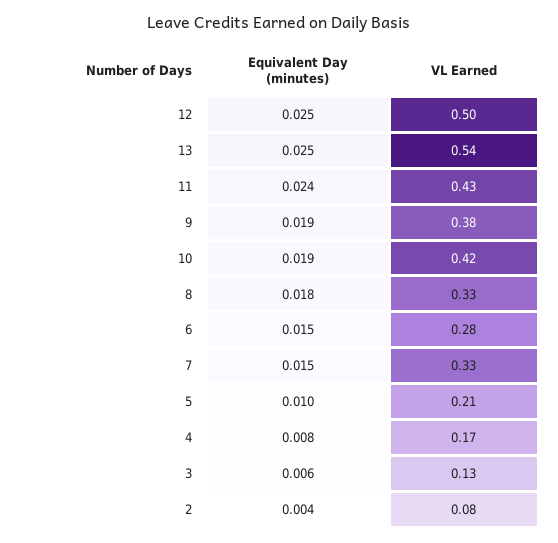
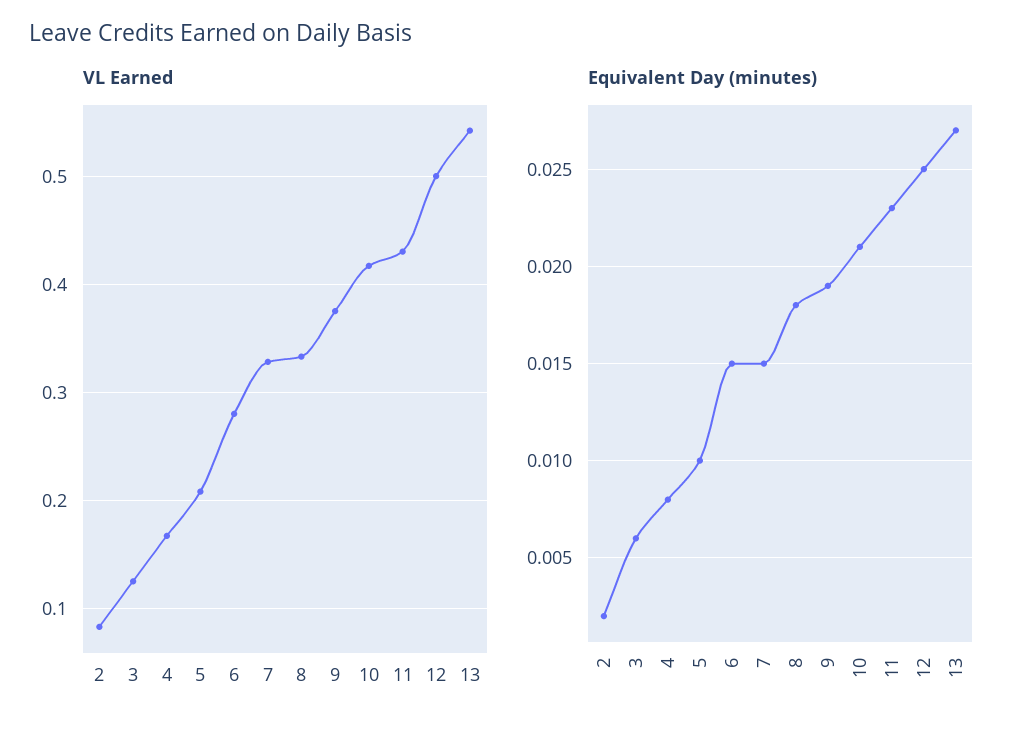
  {
    "Equivalent Day (minutes)": {
      "12": 0.025,
-     "13": 0.025,
+     "13": 0.027,
-     "11": 0.024,
+     "11": 0.023,
      "9": 0.019,
-     "10": 0.019,
+     "10": 0.021,
      "8": 0.018,
      "6": 0.015,
      "7": 0.015,
      "5": 0.01,
      "4": 0.008,
      "3": 0.006,
-     "2": 0.004
+     "2": 0.002
    },
    "VL Earned": {
      "12": 0.5,
      "13": 0.54,
      "11": 0.43,
      "9": 0.38,
      "10": 0.42,
      "8": 0.33,
      "6": 0.28,
      "7": 0.33,
      "5": 0.21,
      "4": 0.17,
      "3": 0.13,
      "2": 0.08
    }
  }

